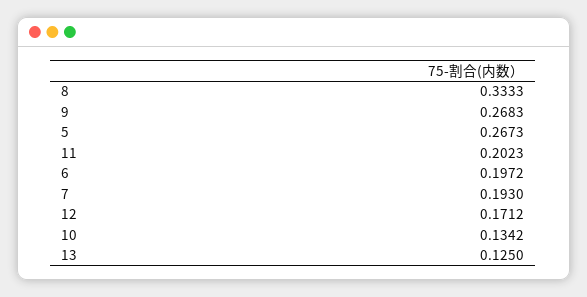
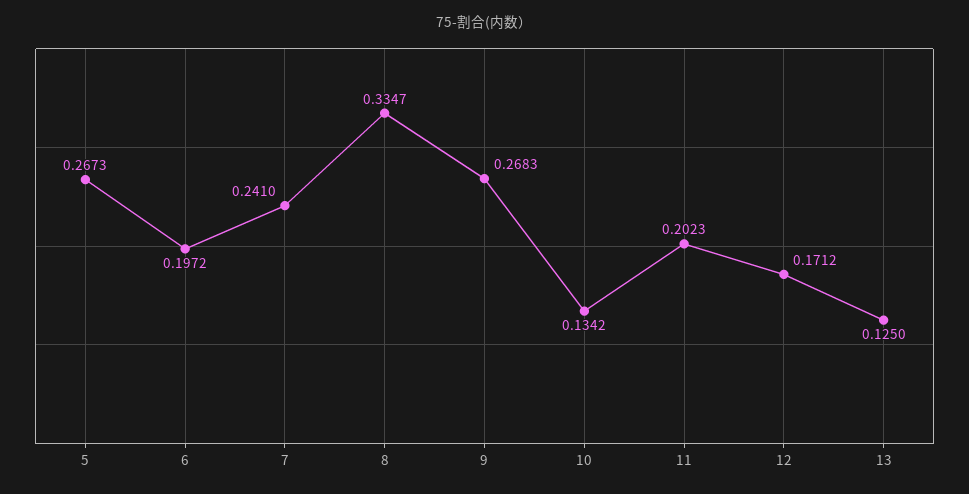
  {
-   "8": 0.3333,
+   "8": 0.3347,
    "9": 0.2683,
    "5": 0.2673,
    "11": 0.2023,
    "6": 0.1972,
-   "7": 0.193,
+   "7": 0.241,
    "12": 0.1712,
    "10": 0.1342,
    "13": 0.125
  }

